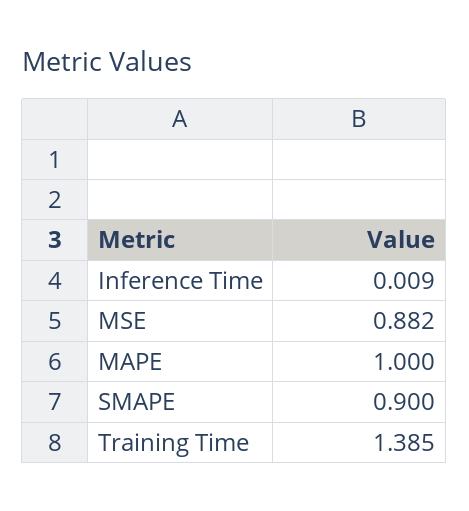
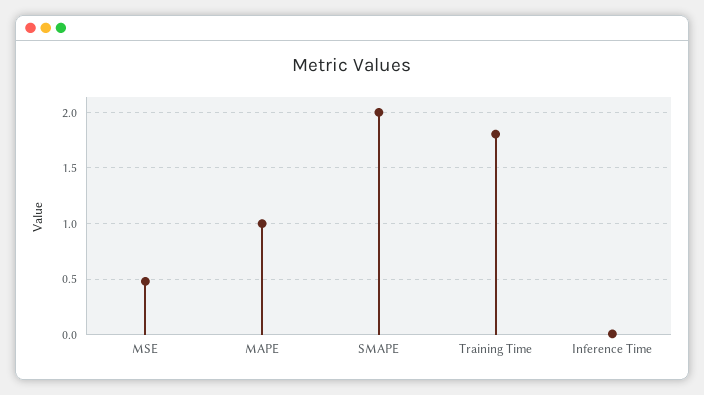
  {
    "Inference Time": 0.009,
-   "MSE": 0.882,
+   "MSE": 0.5,
    "MAPE": 1,
-   "SMAPE": 0.9,
+   "SMAPE": 2,
-   "Training Time": 1.385
+   "Training Time": 1.8
  }

